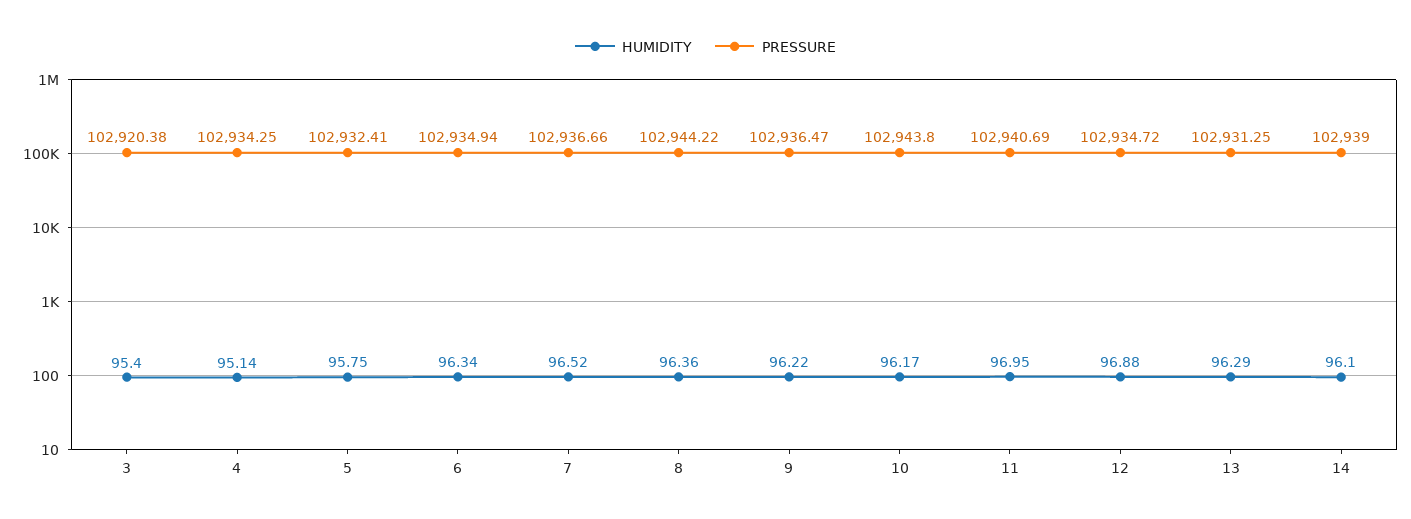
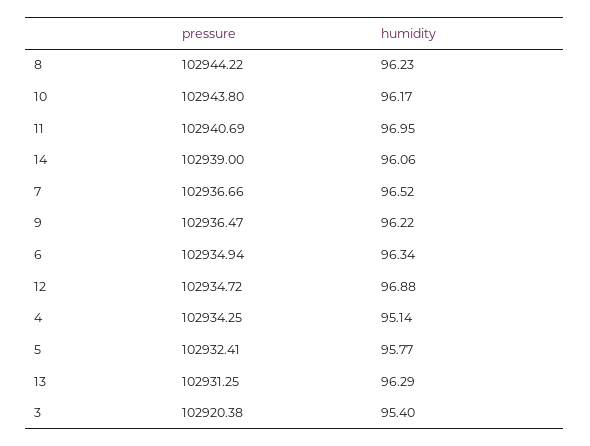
  {
    "HUMIDITY": {
      "3": 95.4,
      "4": 95.14,
-     "5": 95.75,
+     "5": 95.77,
      "6": 96.34,
      "7": 96.52,
-     "8": 96.36,
+     "8": 96.23,
      "9": 96.22,
      "10": 96.17,
      "11": 96.95,
      "12": 96.88,
      "13": 96.29,
-     "14": 96.1
+     "14": 96.06
    },
    "PRESSURE": {
      "3": 102920.38,
      "4": 102934.25,
      "5": 102932.41,
      "6": 102934.94,
      "7": 102936.66,
      "8": 102944.22,
      "9": 102936.47,
      "10": 102943.8,
      "11": 102940.69,
      "12": 102934.72,
      "13": 102931.25,
      "14": 102939
    }
  }

